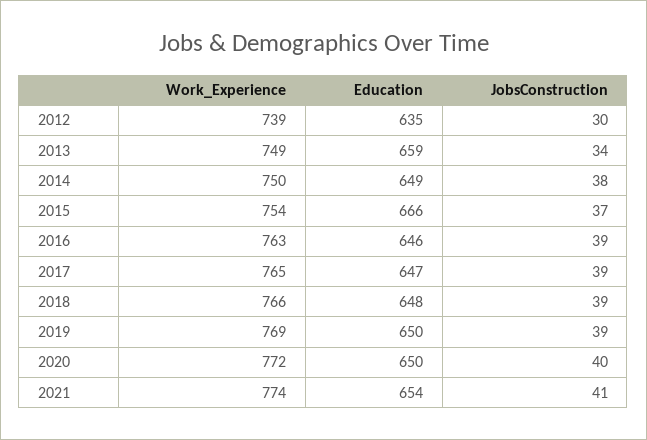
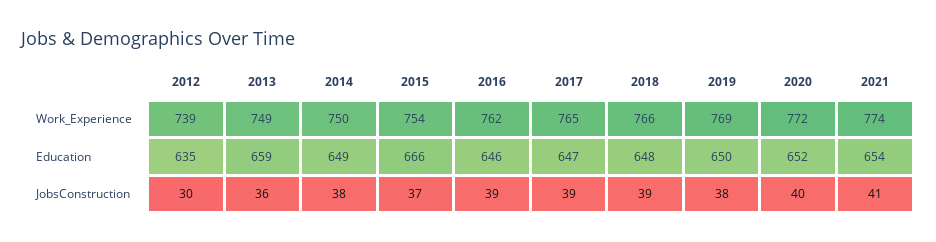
  {
    "Work_Experience": {
      "2012": 739,
      "2013": 749,
      "2014": 750,
      "2015": 754,
-     "2016": 763,
+     "2016": 762,
      "2017": 765,
      "2018": 766,
      "2019": 769,
      "2020": 772,
      "2021": 774
    },
    "Education": {
      "2012": 635,
      "2013": 659,
      "2014": 649,
      "2015": 666,
      "2016": 646,
      "2017": 647,
      "2018": 648,
      "2019": 650,
-     "2020": 650,
+     "2020": 652,
      "2021": 654
    },
    "JobsConstruction": {
      "2012": 30,
-     "2013": 34,
+     "2013": 36,
      "2014": 38,
      "2015": 37,
      "2016": 39,
      "2017": 39,
      "2018": 39,
-     "2019": 39,
+     "2019": 38,
      "2020": 40,
      "2021": 41
    }
  }

